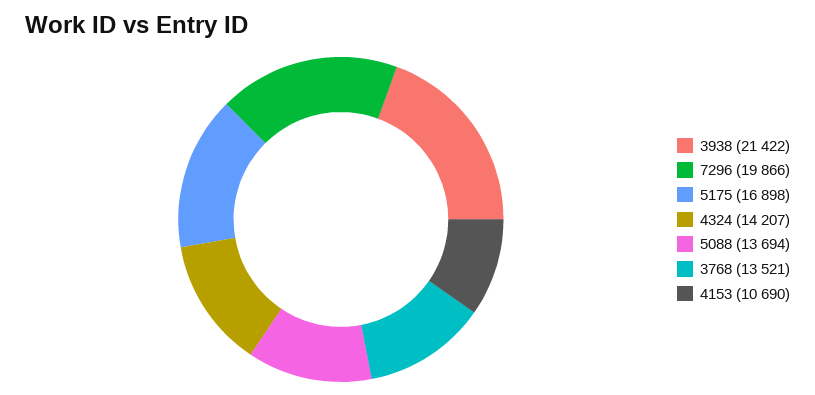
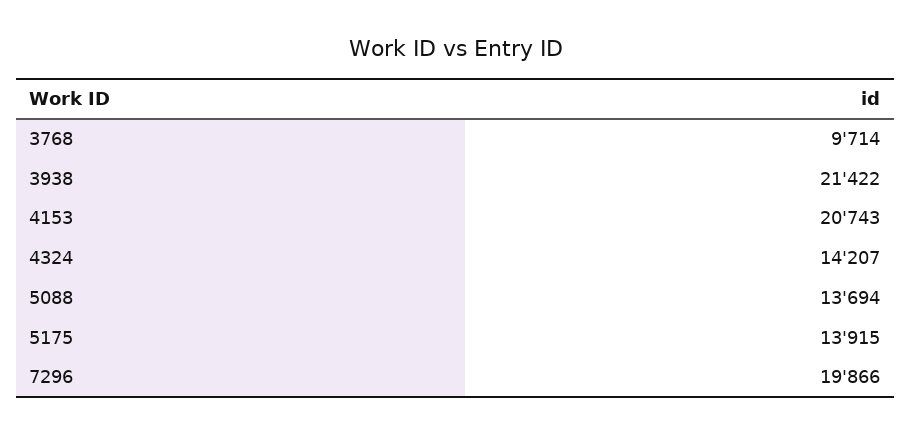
  {
    "3938": 21422,
    "7296": 19866,
-   "5175": 16898,
+   "5175": 13915,
    "4324": 14207,
    "5088": 13694,
-   "3768": 13521,
+   "3768": 9714,
-   "4153": 10690
+   "4153": 20743
  }

